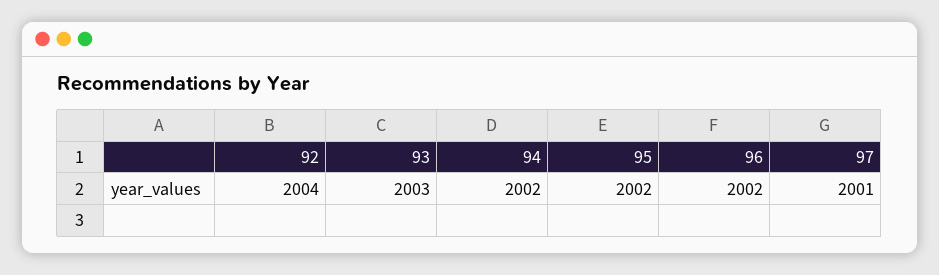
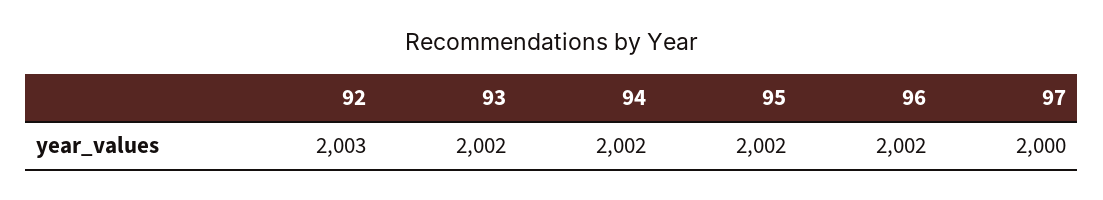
  {
-   "92": 2004,
+   "92": 2003,
-   "93": 2003,
+   "93": 2002,
    "94": 2002,
    "95": 2002,
    "96": 2002,
-   "97": 2001
+   "97": 2000
  }

